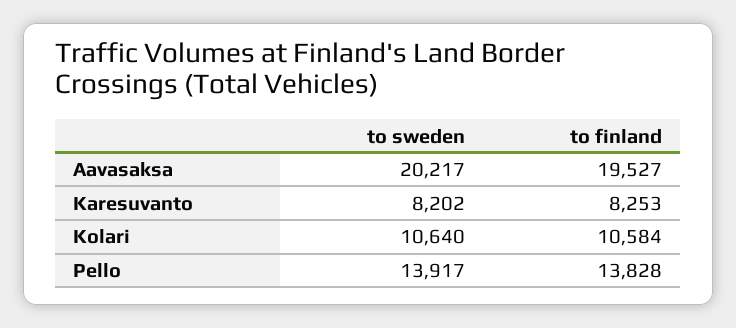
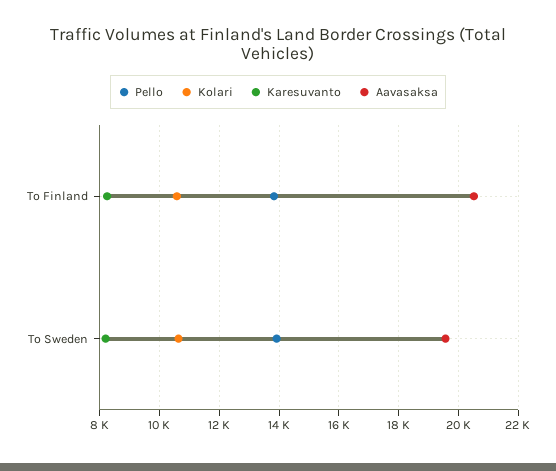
  {
    "Aavasaksa": {
-     "to sweden": 20217,
+     "to sweden": 19500,
-     "to finland": 19527
+     "to finland": 20500
    },
    "Karesuvanto": {
      "to sweden": 8202,
      "to finland": 8253
    },
    "Kolari": {
      "to sweden": 10640,
      "to finland": 10584
    },
    "Pello": {
      "to sweden": 13917,
      "to finland": 13828
    }
  }

